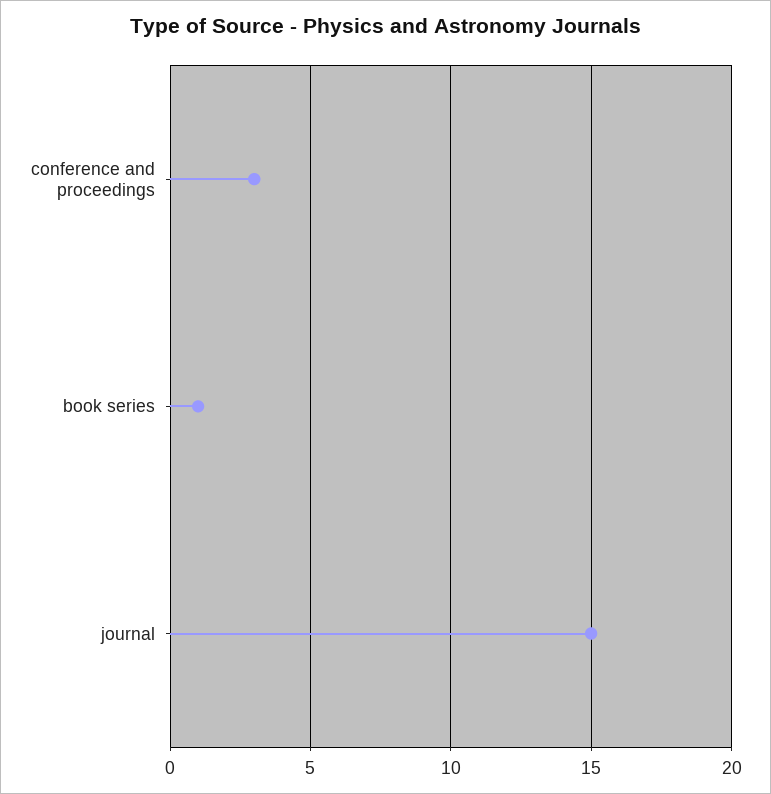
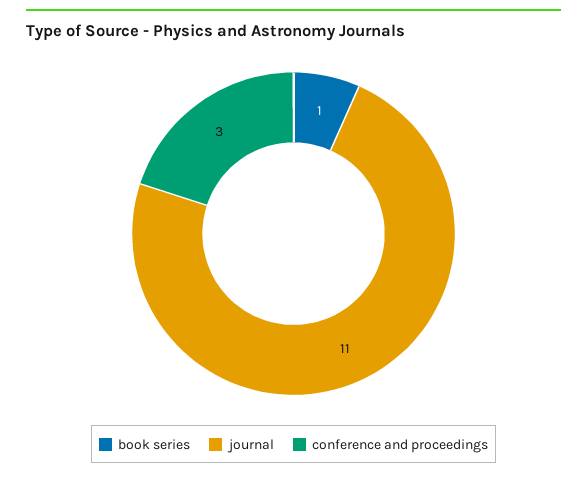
  {
    "conference and proceedings": 3,
    "book series": 1,
-   "journal": 15
+   "journal": 11
  }

